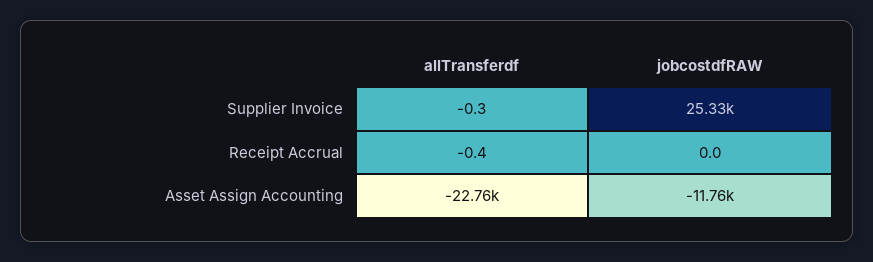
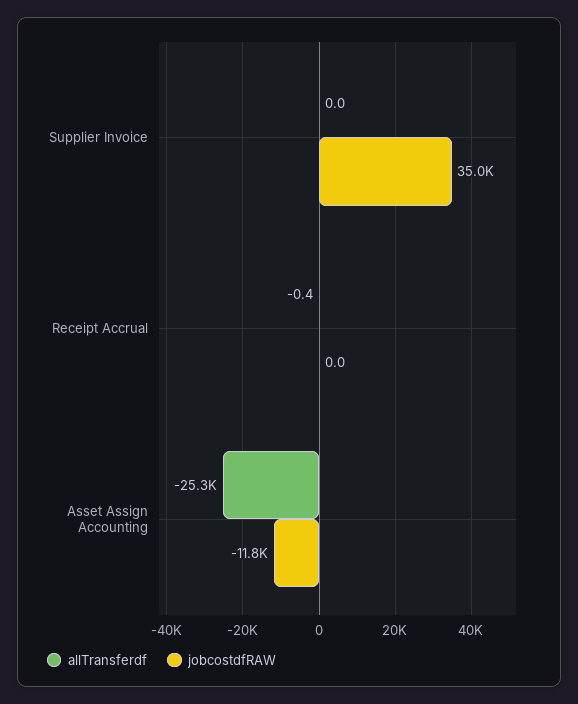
  {
    "allTransferdf": {
-     "Supplier Invoice": -0.3,
+     "Supplier Invoice": 0,
      "Receipt Accrual": -0.4,
-     "Asset Assign Accounting": -22760
+     "Asset Assign Accounting": -25300
    },
    "jobcostdfRAW": {
-     "Supplier Invoice": 25330,
+     "Supplier Invoice": 35000,
      "Receipt Accrual": 0,
      "Asset Assign Accounting": -11760
    }
  }

